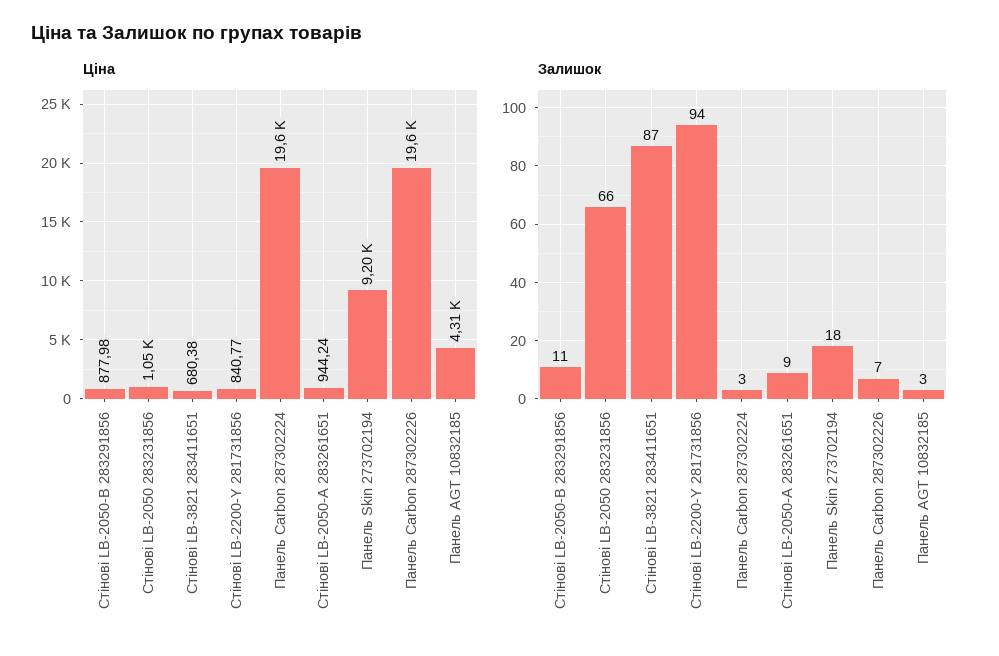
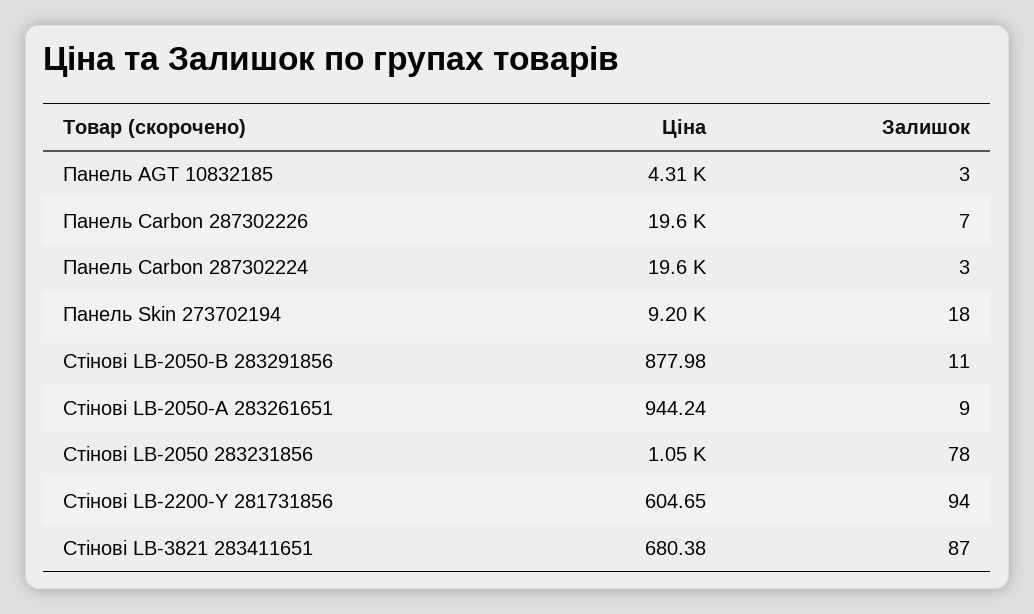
  {
    "Ціна": {
      "Стінові LB-2050-В 283291856": 877.98,
      "Стінові LB-2050 283231856": 1050,
      "Стінові LB-3821 283411651": 680.38,
-     "Стінові LB-2200-Y 281731856": 840.77,
+     "Стінові LB-2200-Y 281731856": 604.65,
      "Панель Carbon 287302224": 19600,
      "Стінові LB-2050-А 283261651": 944.24,
      "Панель Skin 273702194": 9200,
      "Панель Carbon 287302226": 19600,
      "Панель AGT 10832185": 4310
    },
    "Залишок": {
      "Стінові LB-2050-В 283291856": 11,
-     "Стінові LB-2050 283231856": 66,
+     "Стінові LB-2050 283231856": 78,
      "Стінові LB-3821 283411651": 87,
      "Стінові LB-2200-Y 281731856": 94,
      "Панель Carbon 287302224": 3,
      "Стінові LB-2050-А 283261651": 9,
      "Панель Skin 273702194": 18,
      "Панель Carbon 287302226": 7,
      "Панель AGT 10832185": 3
    }
  }

